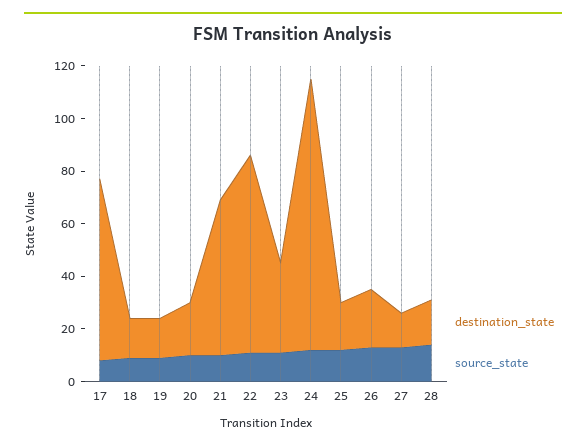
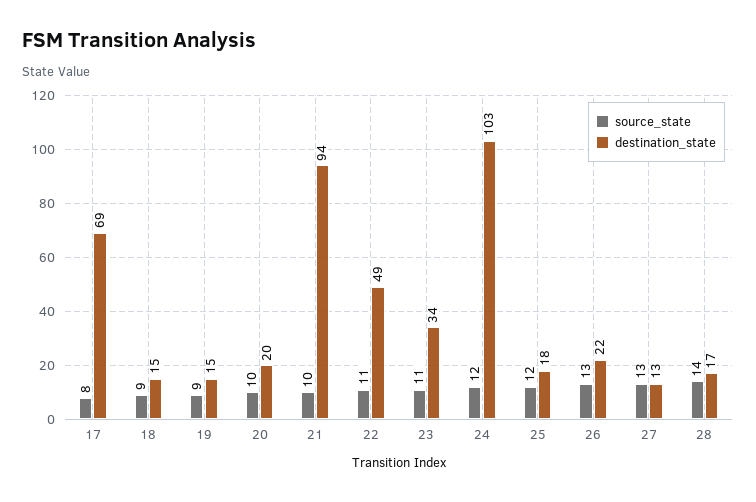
  {
    "destination_state": {
      "17": 69,
      "18": 15,
      "19": 15,
      "20": 20,
-     "21": 60,
+     "21": 94,
-     "22": 75,
+     "22": 49,
      "23": 34,
      "24": 103,
      "25": 18,
      "26": 22,
      "27": 13,
      "28": 17
    },
    "source_state": {
      "17": 8,
      "18": 9,
      "19": 9,
      "20": 10,
      "21": 10,
      "22": 11,
      "23": 11,
      "24": 12,
      "25": 12,
      "26": 13,
      "27": 13,
      "28": 14
    }
  }

